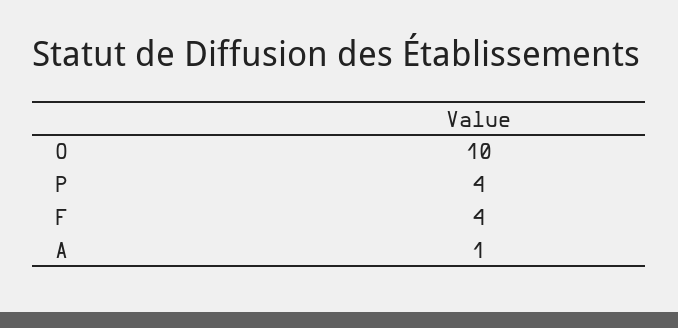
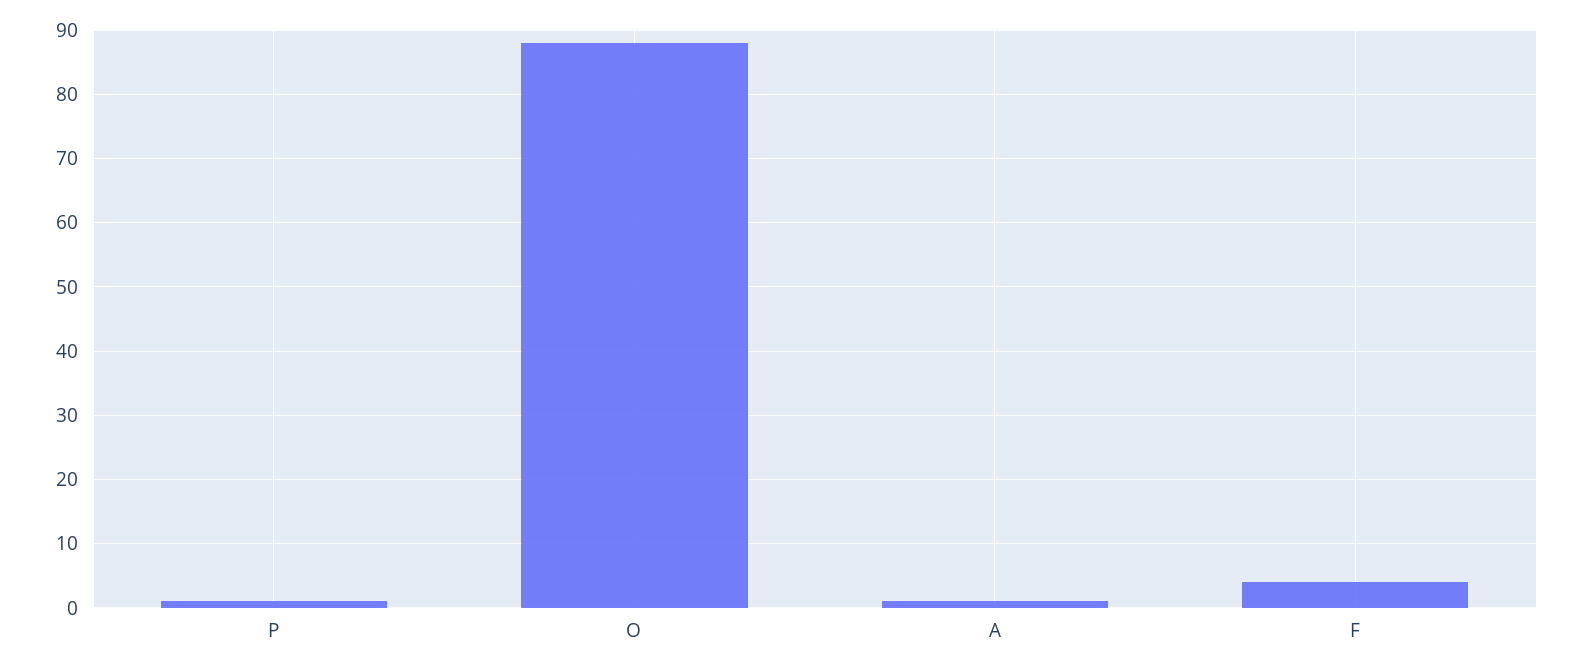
  {
-   "O": 10,
+   "O": 88,
-   "P": 4,
+   "P": 1,
    "F": 4,
    "A": 1
  }

